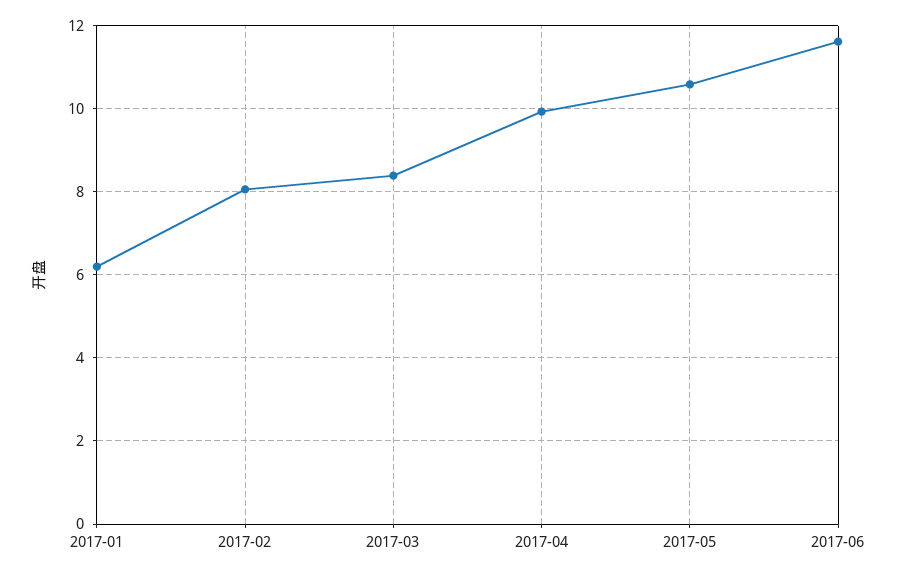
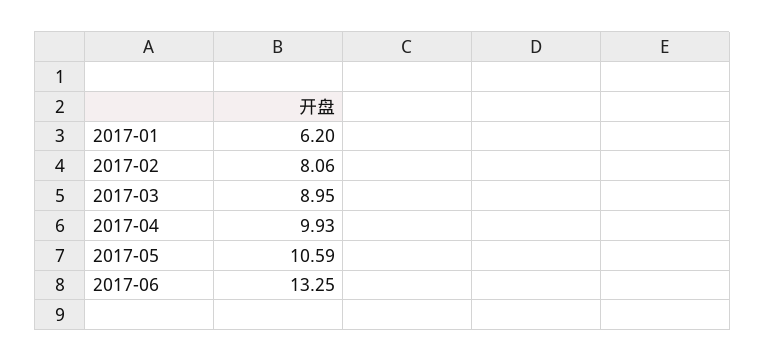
  {
    "2017-01": 6.2,
    "2017-02": 8.06,
-   "2017-03": 8.4,
+   "2017-03": 8.95,
    "2017-04": 9.93,
    "2017-05": 10.59,
-   "2017-06": 11.6
+   "2017-06": 13.25
  }

